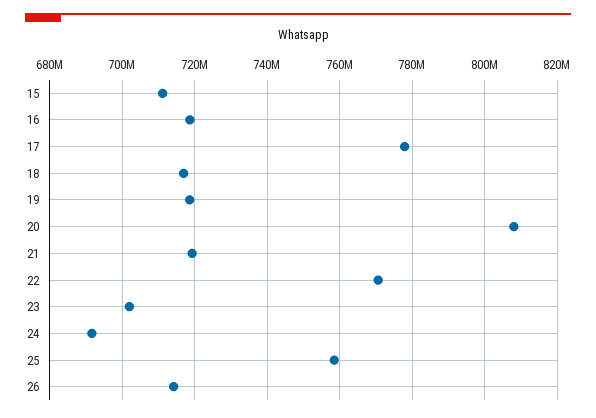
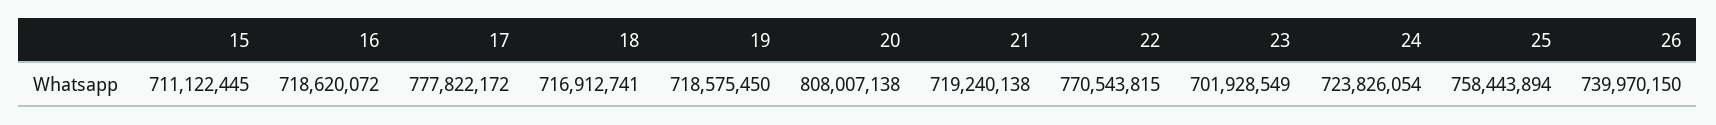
  {
    "15": 711122445,
    "16": 718620072,
    "17": 777822172,
    "18": 716912741,
    "19": 718575450,
    "20": 808007138,
    "21": 719240138,
    "22": 770543815,
    "23": 701928549,
-   "24": 692000000,
+   "24": 723826054,
    "25": 758443894,
-   "26": 714000000
+   "26": 739970150
  }

